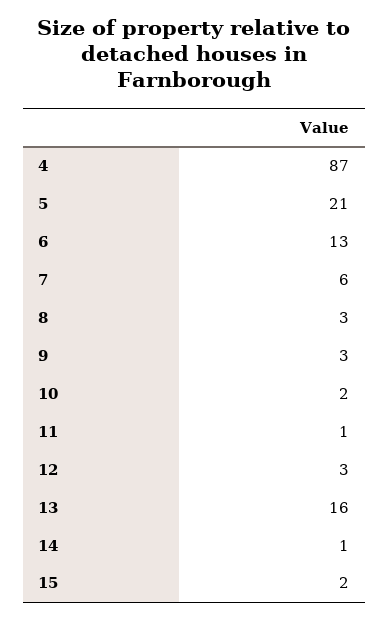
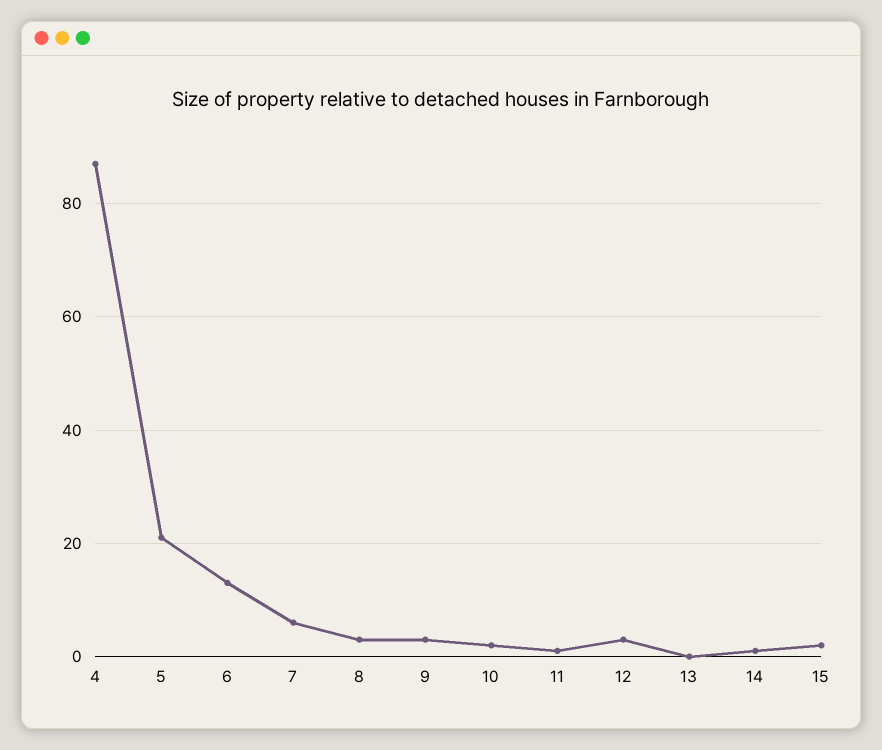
  {
    "4": 87,
    "5": 21,
    "6": 13,
    "7": 6,
    "8": 3,
    "9": 3,
    "10": 2,
    "11": 1,
    "12": 3,
-   "13": 16,
+   "13": 0,
    "14": 1,
    "15": 2
  }

